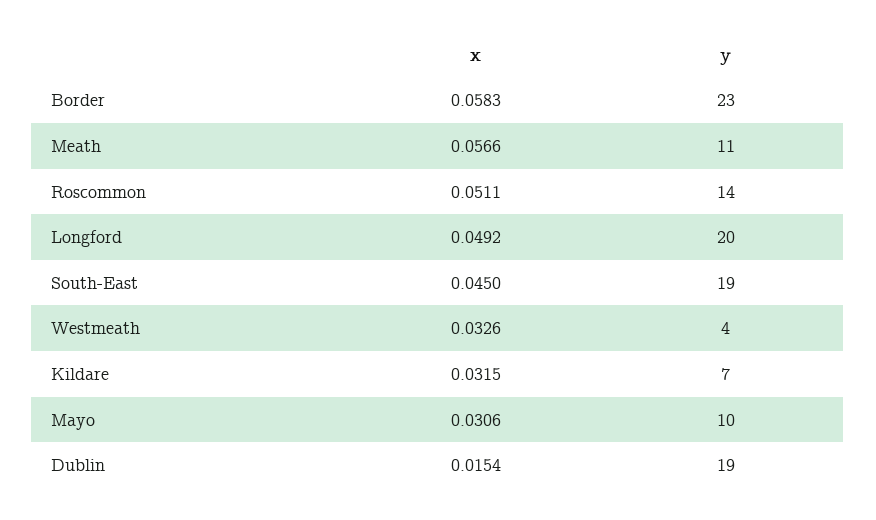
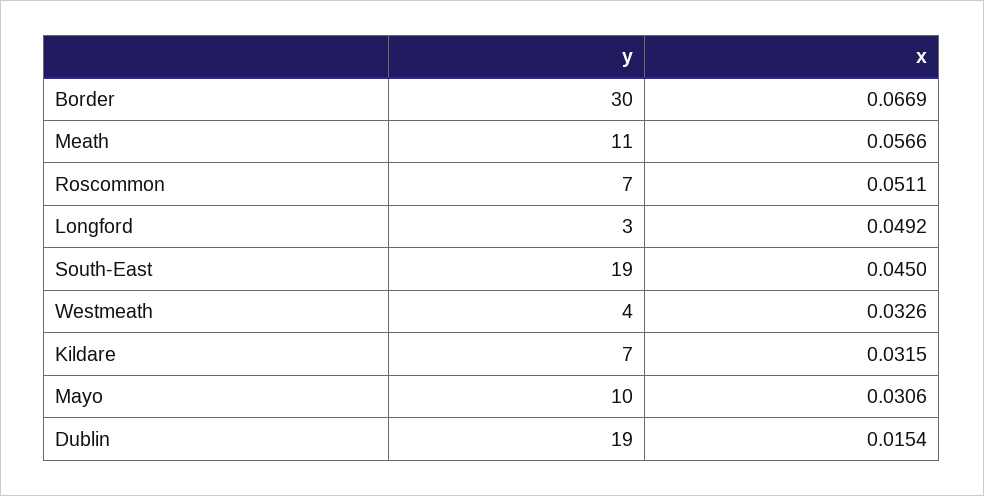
  {
    "x": {
-     "Border": 0.0583,
+     "Border": 0.0669,
      "Meath": 0.0566,
      "Roscommon": 0.0511,
      "Longford": 0.0492,
      "South-East": 0.045,
      "Westmeath": 0.0326,
      "Kildare": 0.0315,
      "Mayo": 0.0306,
      "Dublin": 0.0154
    },
    "y": {
-     "Border": 23,
+     "Border": 30,
      "Meath": 11,
-     "Roscommon": 14,
+     "Roscommon": 7,
-     "Longford": 20,
+     "Longford": 3,
      "South-East": 19,
      "Westmeath": 4,
      "Kildare": 7,
      "Mayo": 10,
      "Dublin": 19
    }
  }

